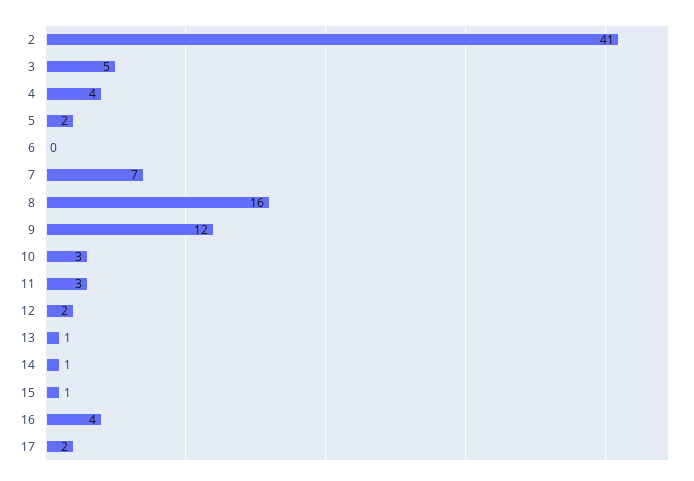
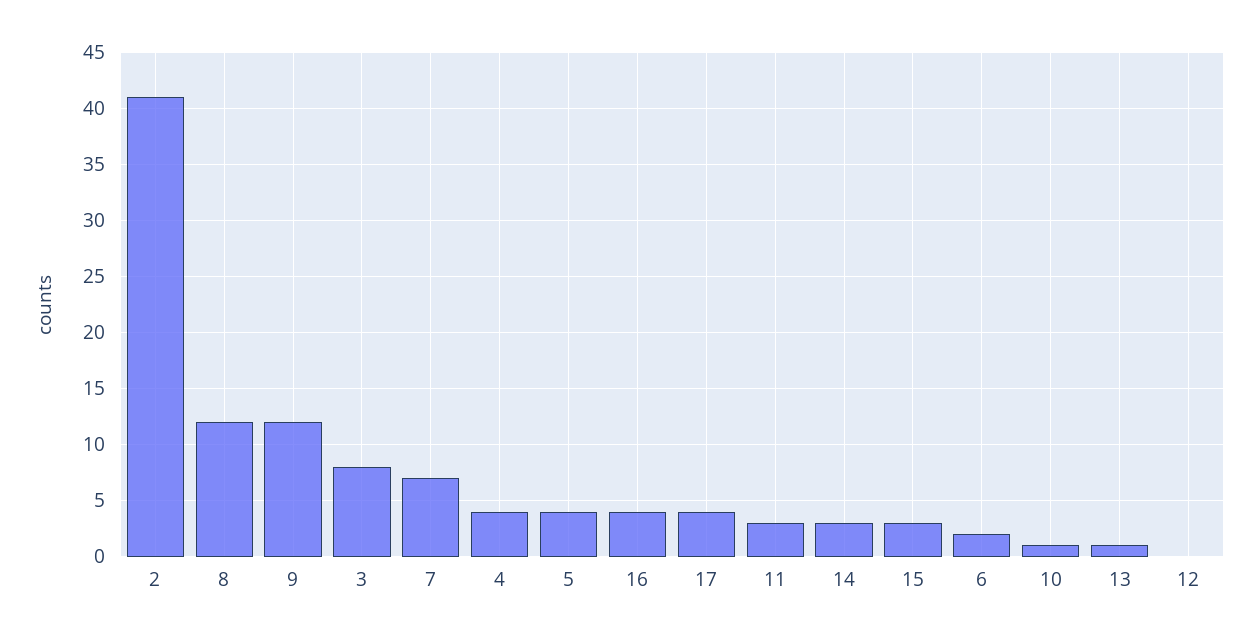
  {
    "2": 41,
-   "3": 5,
+   "3": 8,
    "4": 4,
-   "5": 2,
+   "5": 4,
-   "6": 0,
+   "6": 2,
    "7": 7,
-   "8": 16,
+   "8": 12,
    "9": 12,
-   "10": 3,
+   "10": 1,
    "11": 3,
-   "12": 2,
+   "12": 0,
    "13": 1,
-   "14": 1,
+   "14": 3,
-   "15": 1,
+   "15": 3,
    "16": 4,
-   "17": 2
+   "17": 4
  }

